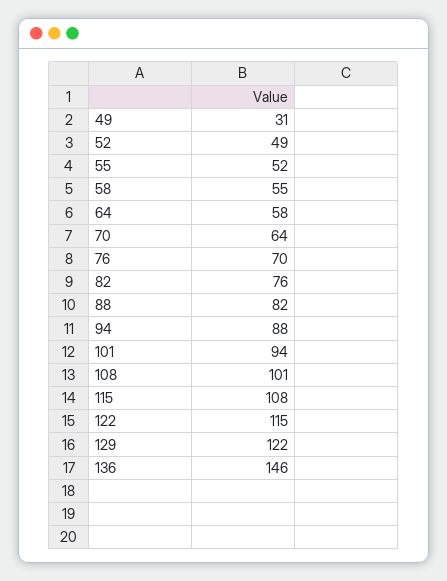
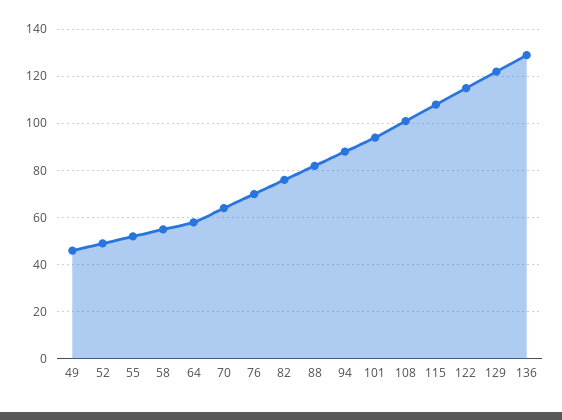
  {
-   "49": 31,
+   "49": 45,
    "52": 49,
    "55": 52,
    "58": 55,
    "64": 58,
    "70": 64,
    "76": 70,
    "82": 76,
    "88": 82,
    "94": 88,
    "101": 94,
    "108": 101,
    "115": 108,
    "122": 115,
    "129": 122,
-   "136": 146
+   "136": 130
  }

